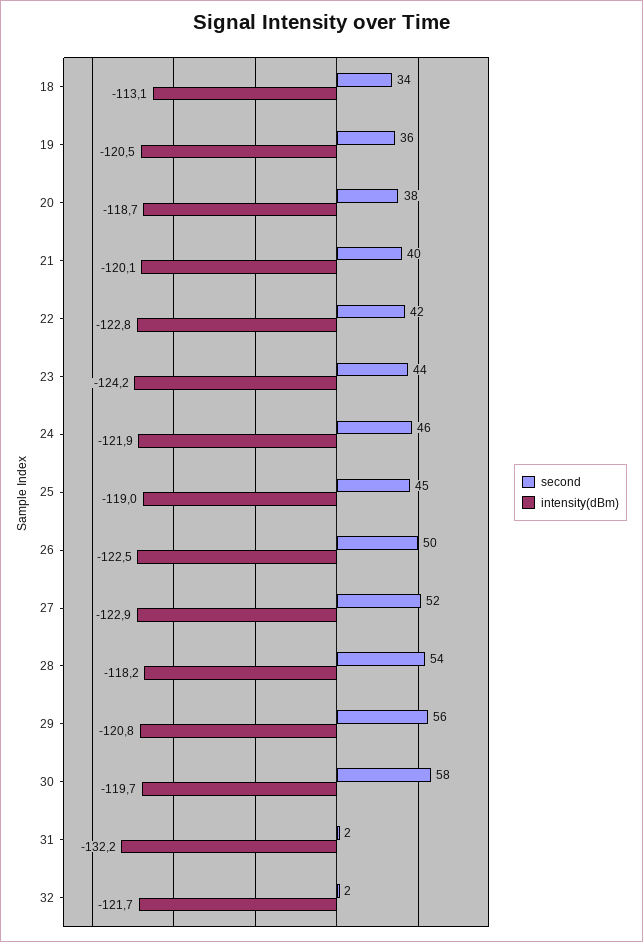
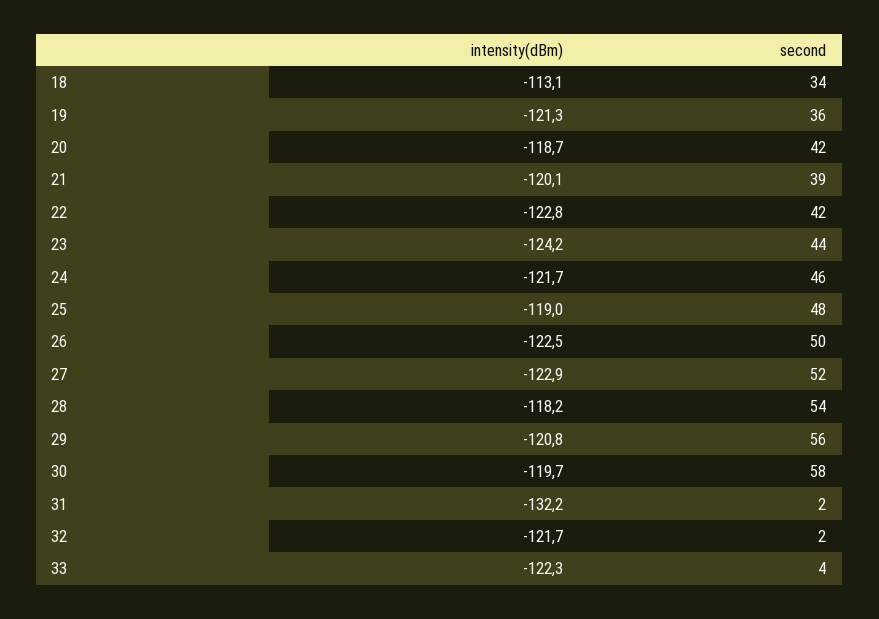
  {
    "second": {
      "18": 34,
      "19": 36,
-     "20": 38,
+     "20": 42,
-     "21": 40,
+     "21": 39,
      "22": 42,
      "23": 44,
      "24": 46,
-     "25": 45,
+     "25": 48,
      "26": 50,
      "27": 52,
      "28": 54,
      "29": 56,
      "30": 58,
      "31": 2,
-     "32": 2
+     "32": 2,
+     "33": 4
    },
    "intensity(dBm)": {
      "18": -113.1,
-     "19": -120.5,
+     "19": -121.3,
      "20": -118.7,
      "21": -120.1,
      "22": -122.8,
      "23": -124.2,
-     "24": -121.9,
+     "24": -121.7,
      "25": -119,
      "26": -122.5,
      "27": -122.9,
      "28": -118.2,
      "29": -120.8,
      "30": -119.7,
      "31": -132.2,
-     "32": -121.7
+     "32": -121.7,
+     "33": -122.3
    }
  }

